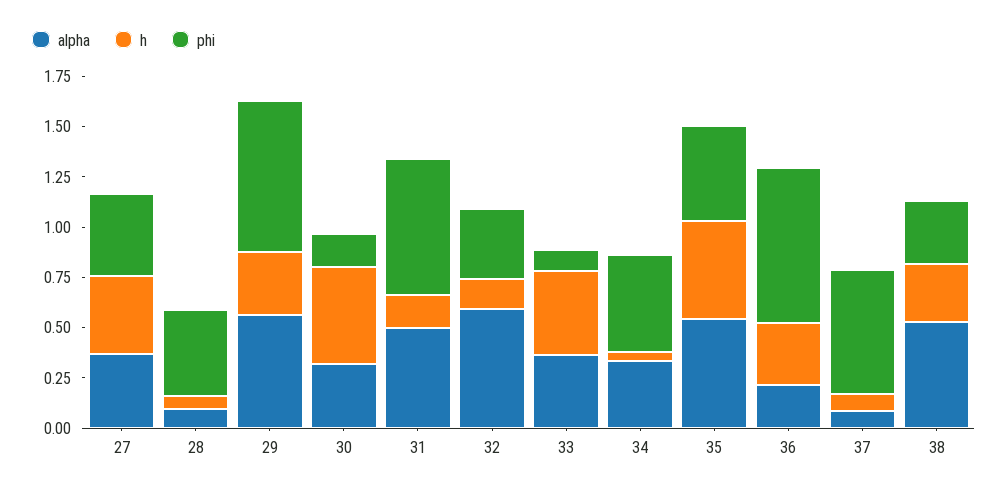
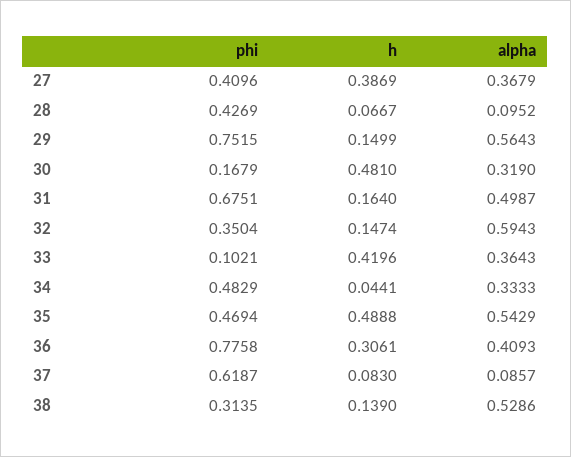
  {
    "alpha": {
      "27": 0.3679,
      "28": 0.0952,
      "29": 0.5643,
      "30": 0.319,
      "31": 0.4987,
      "32": 0.5943,
      "33": 0.3643,
      "34": 0.3333,
      "35": 0.5429,
-     "36": 0.2,
+     "36": 0.4093,
      "37": 0.0857,
      "38": 0.5286
    },
    "h": {
      "27": 0.3869,
      "28": 0.0667,
-     "29": 0.3,
+     "29": 0.1499,
      "30": 0.481,
      "31": 0.164,
      "32": 0.1474,
      "33": 0.4196,
      "34": 0.0441,
      "35": 0.4888,
      "36": 0.3061,
      "37": 0.083,
-     "38": 0.3
+     "38": 0.139
    },
    "phi": {
      "27": 0.4096,
      "28": 0.4269,
      "29": 0.7515,
      "30": 0.1679,
      "31": 0.6751,
      "32": 0.3504,
      "33": 0.1021,
      "34": 0.4829,
      "35": 0.4694,
      "36": 0.7758,
      "37": 0.6187,
      "38": 0.3135
    }
  }

